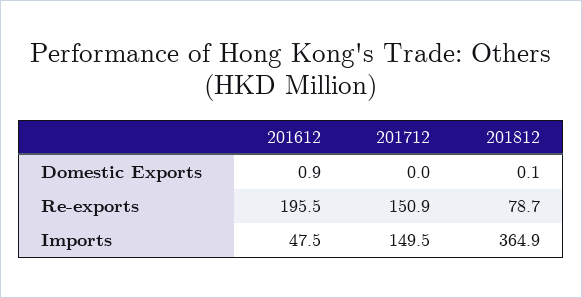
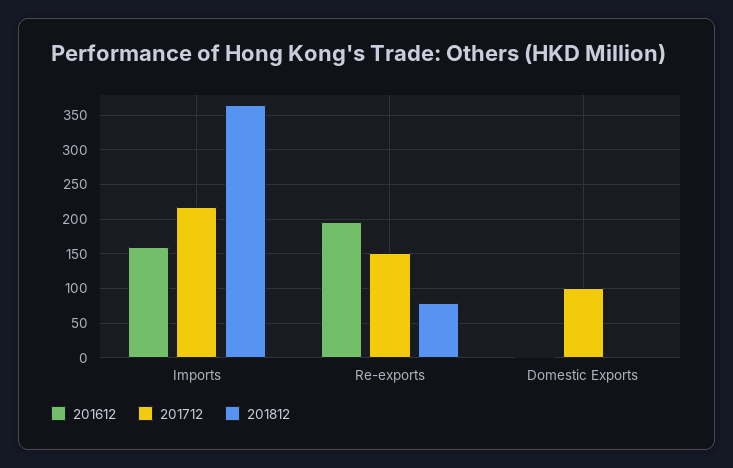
  {
    "201612": {
      "Domestic Exports": 0.9,
      "Re-exports": 195.5,
-     "Imports": 47.5
+     "Imports": 160
    },
    "201712": {
-     "Domestic Exports": 0,
+     "Domestic Exports": 100,
      "Re-exports": 150.9,
-     "Imports": 149.5
+     "Imports": 220
    },
    "201812": {
      "Domestic Exports": 0.1,
      "Re-exports": 78.7,
      "Imports": 364.9
    }
  }

